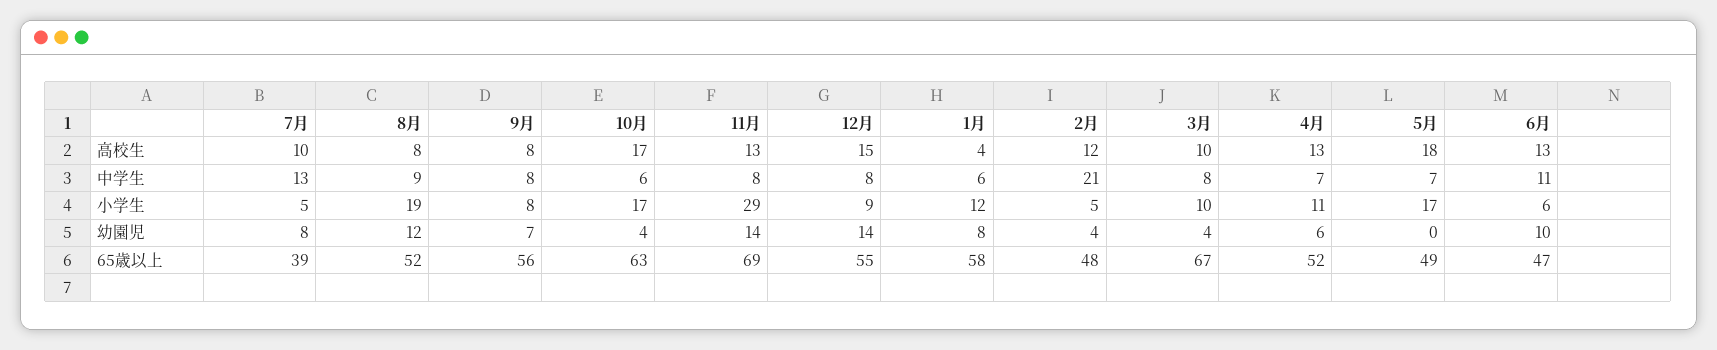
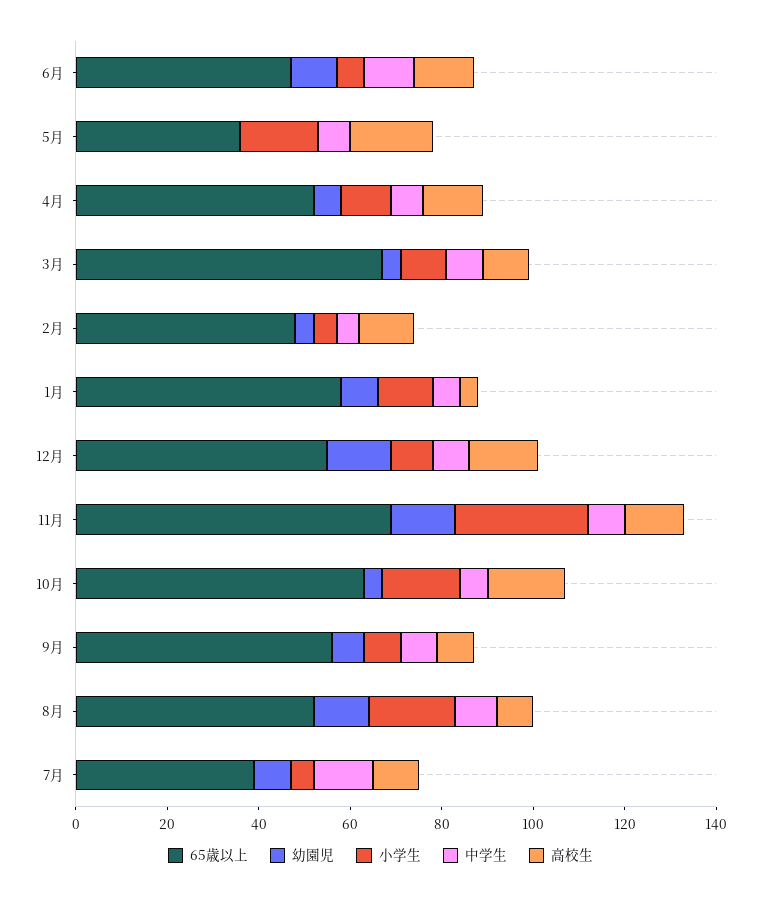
  {
    "高校生": {
      "7月": 10,
      "8月": 8,
      "9月": 8,
      "10月": 17,
      "11月": 13,
      "12月": 15,
      "1月": 4,
      "2月": 12,
      "3月": 10,
      "4月": 13,
      "5月": 18,
      "6月": 13
    },
    "中学生": {
      "7月": 13,
      "8月": 9,
      "9月": 8,
      "10月": 6,
      "11月": 8,
      "12月": 8,
      "1月": 6,
-     "2月": 21,
+     "2月": 5,
      "3月": 8,
      "4月": 7,
      "5月": 7,
      "6月": 11
    },
    "小学生": {
      "7月": 5,
      "8月": 19,
      "9月": 8,
      "10月": 17,
      "11月": 29,
      "12月": 9,
      "1月": 12,
      "2月": 5,
      "3月": 10,
      "4月": 11,
      "5月": 17,
      "6月": 6
    },
    "幼園児": {
      "7月": 8,
      "8月": 12,
      "9月": 7,
      "10月": 4,
      "11月": 14,
      "12月": 14,
      "1月": 8,
      "2月": 4,
      "3月": 4,
      "4月": 6,
      "5月": 0,
      "6月": 10
    },
    "65歳以上": {
      "7月": 39,
      "8月": 52,
      "9月": 56,
      "10月": 63,
      "11月": 69,
      "12月": 55,
      "1月": 58,
      "2月": 48,
      "3月": 67,
      "4月": 52,
-     "5月": 49,
+     "5月": 35,
      "6月": 47
    }
  }

